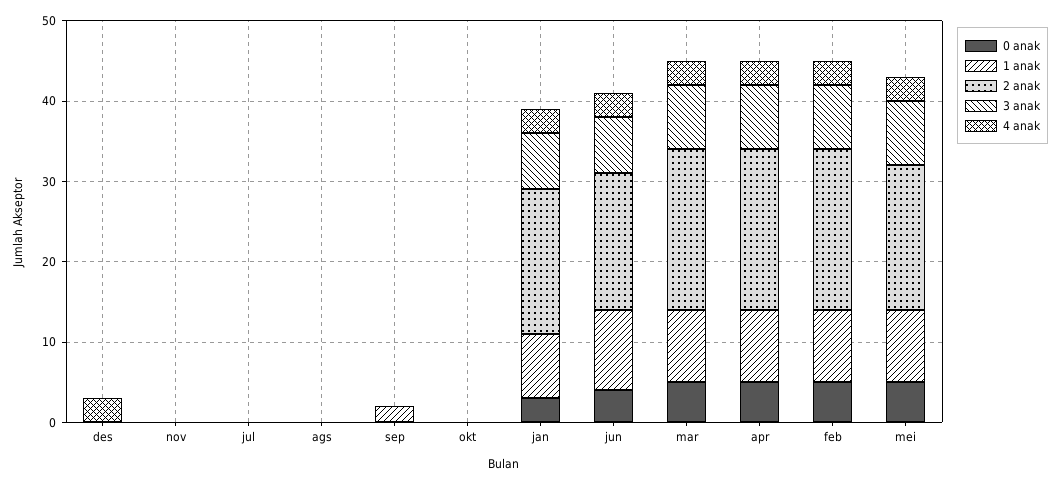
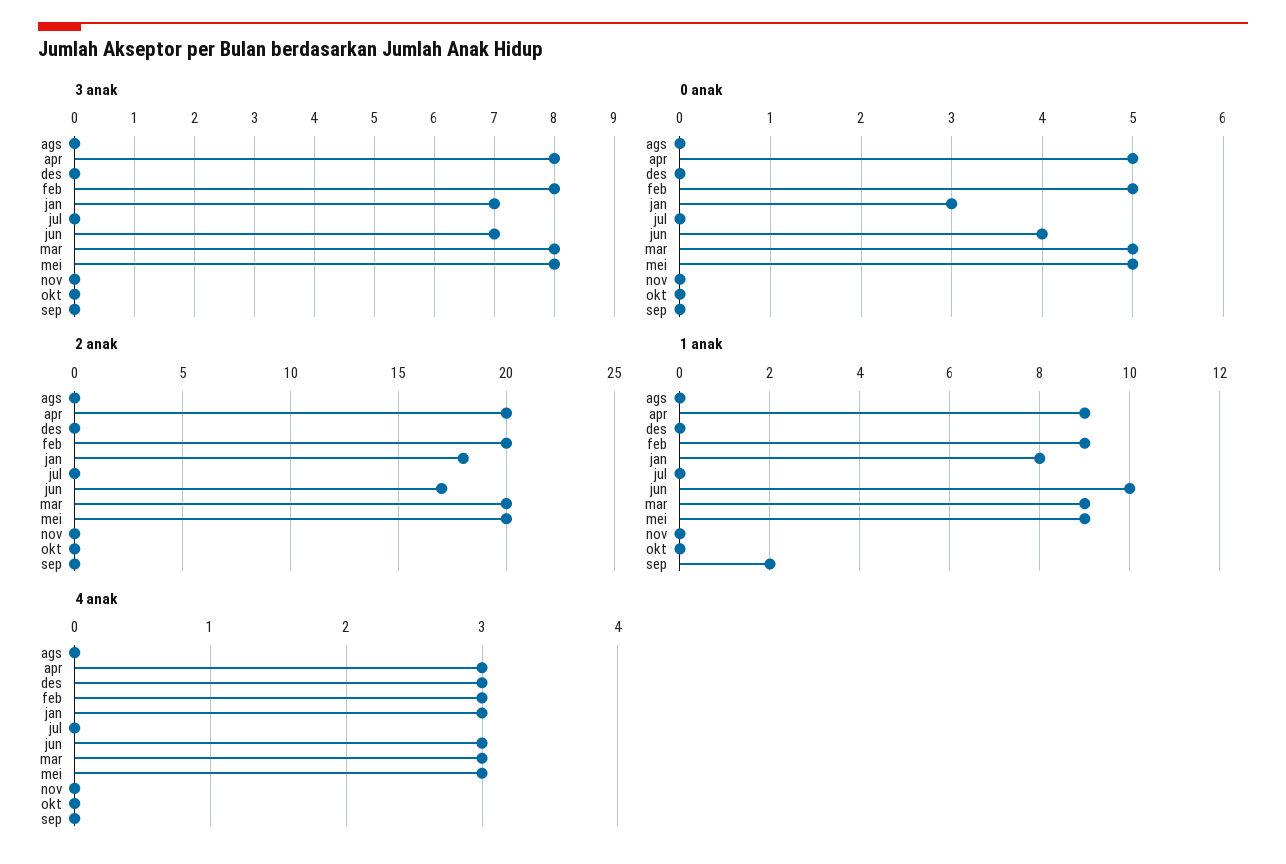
  {
    "0 anak": {
      "des": 0,
      "nov": 0,
      "jul": 0,
      "ags": 0,
      "sep": 0,
      "okt": 0,
      "jan": 3,
      "jun": 4,
      "mar": 5,
      "apr": 5,
      "feb": 5,
      "mei": 5
    },
    "1 anak": {
      "des": 0,
      "nov": 0,
      "jul": 0,
      "ags": 0,
      "sep": 2,
      "okt": 0,
      "jan": 8,
      "jun": 10,
      "mar": 9,
      "apr": 9,
      "feb": 9,
      "mei": 9
    },
    "2 anak": {
      "des": 0,
      "nov": 0,
      "jul": 0,
      "ags": 0,
      "sep": 0,
      "okt": 0,
      "jan": 18,
      "jun": 17,
      "mar": 20,
      "apr": 20,
      "feb": 20,
-     "mei": 18
+     "mei": 20
    },
    "3 anak": {
      "des": 0,
      "nov": 0,
      "jul": 0,
      "ags": 0,
      "sep": 0,
      "okt": 0,
      "jan": 7,
      "jun": 7,
      "mar": 8,
      "apr": 8,
      "feb": 8,
      "mei": 8
    },
    "4 anak": {
      "des": 3,
      "nov": 0,
      "jul": 0,
      "ags": 0,
      "sep": 0,
      "okt": 0,
      "jan": 3,
      "jun": 3,
      "mar": 3,
      "apr": 3,
      "feb": 3,
      "mei": 3
    }
  }

